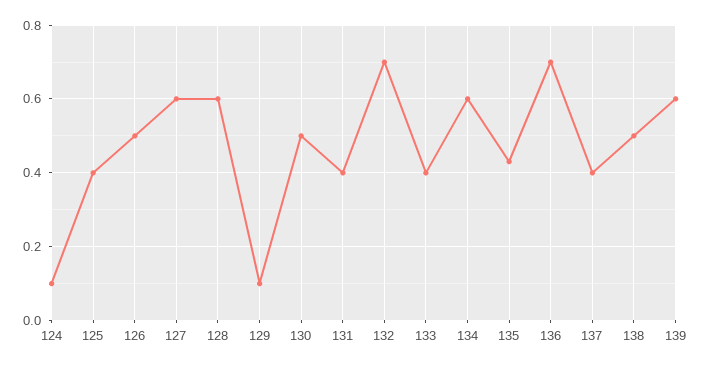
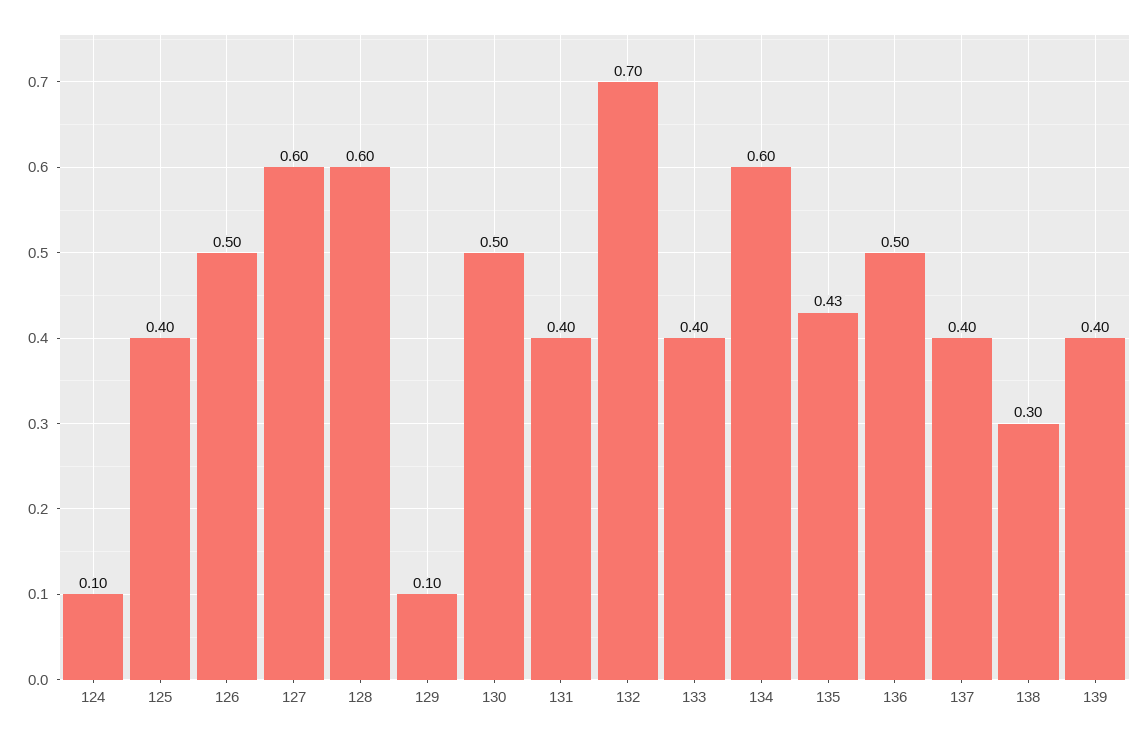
  {
    "124": 0.1,
    "125": 0.4,
    "126": 0.5,
    "127": 0.6,
    "128": 0.6,
    "129": 0.1,
    "130": 0.5,
    "131": 0.4,
    "132": 0.7,
    "133": 0.4,
    "134": 0.6,
    "135": 0.43,
-   "136": 0.7,
+   "136": 0.5,
    "137": 0.4,
-   "138": 0.5,
+   "138": 0.3,
-   "139": 0.6
+   "139": 0.4
  }

